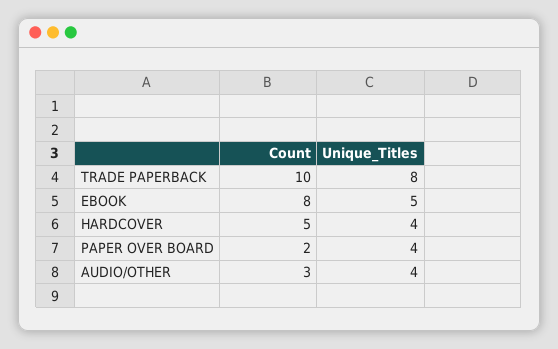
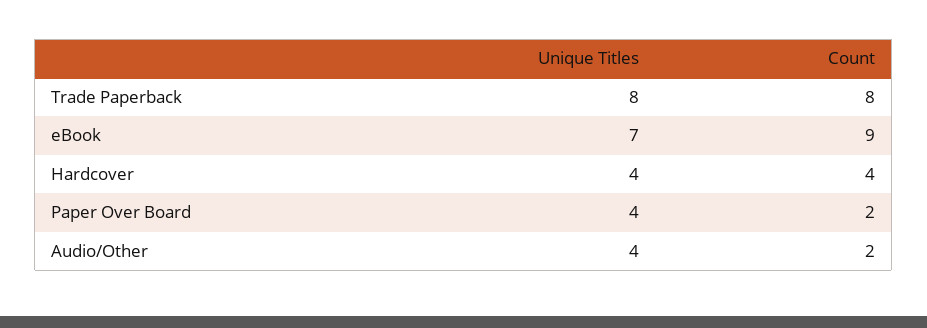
  {
    "Count": {
-     "TRADE PAPERBACK": 10,
+     "TRADE PAPERBACK": 8,
-     "EBOOK": 8,
+     "EBOOK": 9,
-     "HARDCOVER": 5,
+     "HARDCOVER": 4,
      "PAPER OVER BOARD": 2,
-     "AUDIO/OTHER": 3
+     "AUDIO/OTHER": 2
    },
    "Unique_Titles": {
      "TRADE PAPERBACK": 8,
-     "EBOOK": 5,
+     "EBOOK": 7,
      "HARDCOVER": 4,
      "PAPER OVER BOARD": 4,
      "AUDIO/OTHER": 4
    }
  }

